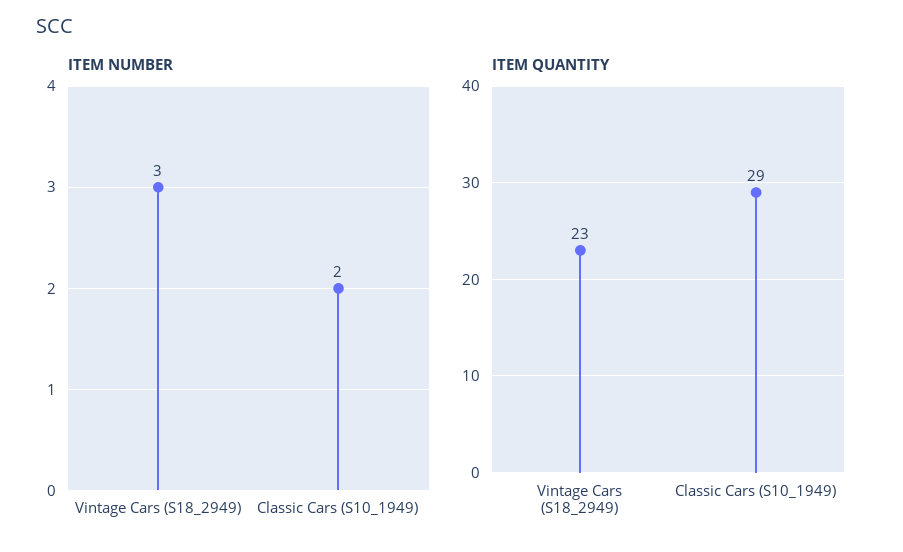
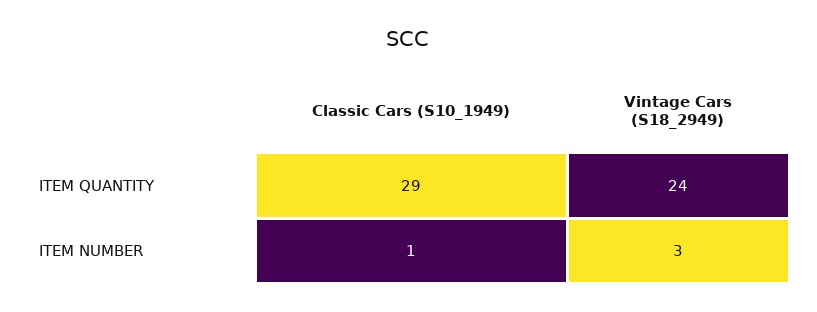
  {
    "ITEM NUMBER": {
      "Vintage Cars (S18_2949)": 3,
-     "Classic Cars (S10_1949)": 2
+     "Classic Cars (S10_1949)": 1
    },
    "ITEM QUANTITY": {
-     "Vintage Cars (S18_2949)": 23,
+     "Vintage Cars (S18_2949)": 24,
      "Classic Cars (S10_1949)": 29
    }
  }

